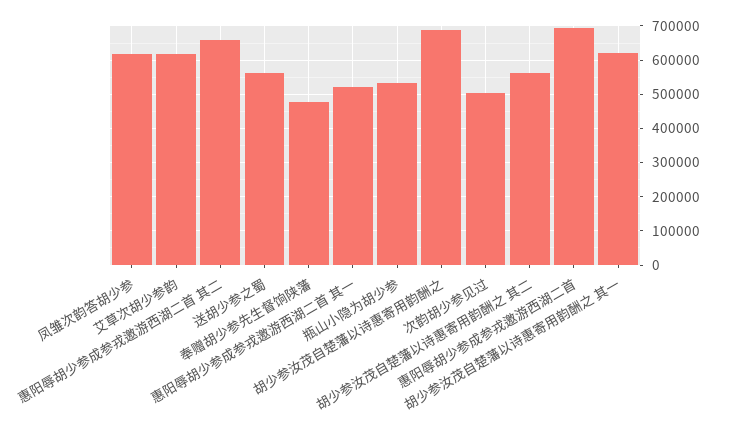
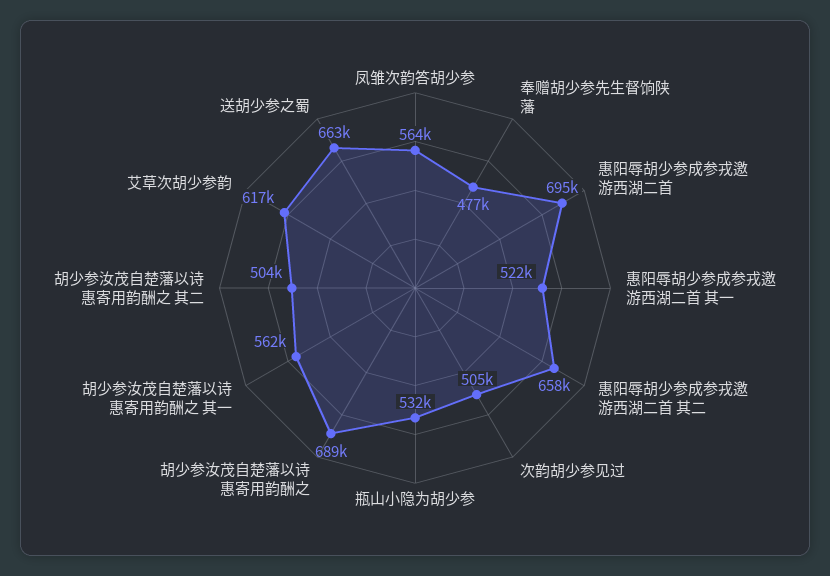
  {
-   "凤雏次韵答胡少参": 620000,
+   "凤雏次韵答胡少参": 564000,
    "艾草次胡少参韵": 617000,
    "惠阳辱胡少参成参戎邀游西湖二首 其二": 658000,
-   "送胡少参之蜀": 560000,
+   "送胡少参之蜀": 663000,
    "奉赠胡少参先生督饷陕藩": 477000,
    "惠阳辱胡少参成参戎邀游西湖二首 其一": 522000,
    "瓶山小隐为胡少参": 532000,
    "胡少参汝茂自楚藩以诗惠寄用韵酬之": 689000,
    "次韵胡少参见过": 505000,
-   "胡少参汝茂自楚藩以诗惠寄用韵酬之 其二": 560000,
+   "胡少参汝茂自楚藩以诗惠寄用韵酬之 其二": 504000,
    "惠阳辱胡少参成参戎邀游西湖二首": 695000,
-   "胡少参汝茂自楚藩以诗惠寄用韵酬之 其一": 620000
+   "胡少参汝茂自楚藩以诗惠寄用韵酬之 其一": 562000
  }

